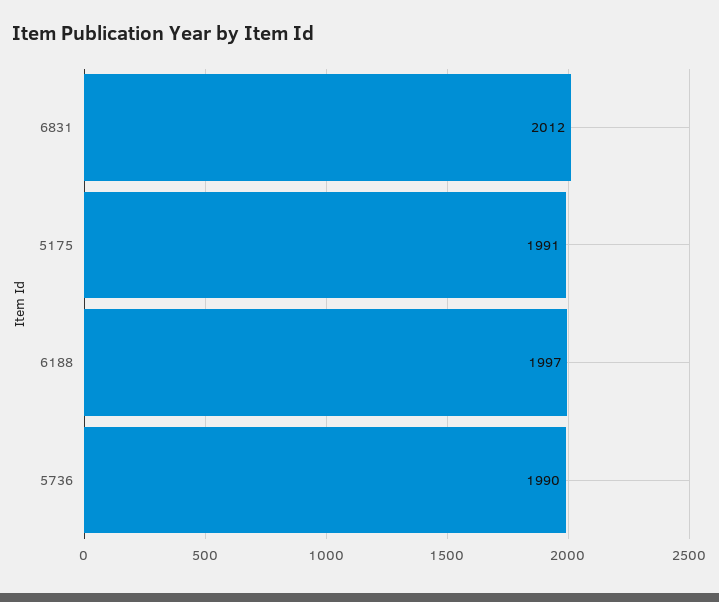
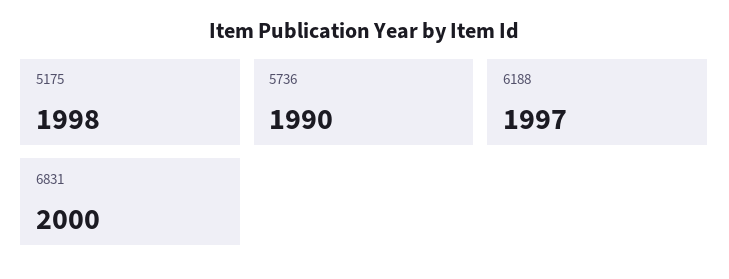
  {
-   "6831": 2012,
+   "6831": 2000,
-   "5175": 1991,
+   "5175": 1998,
    "6188": 1997,
    "5736": 1990
  }

